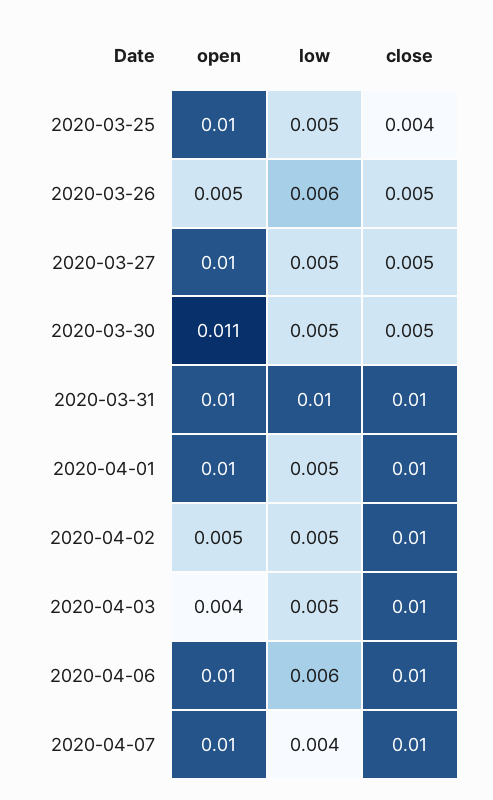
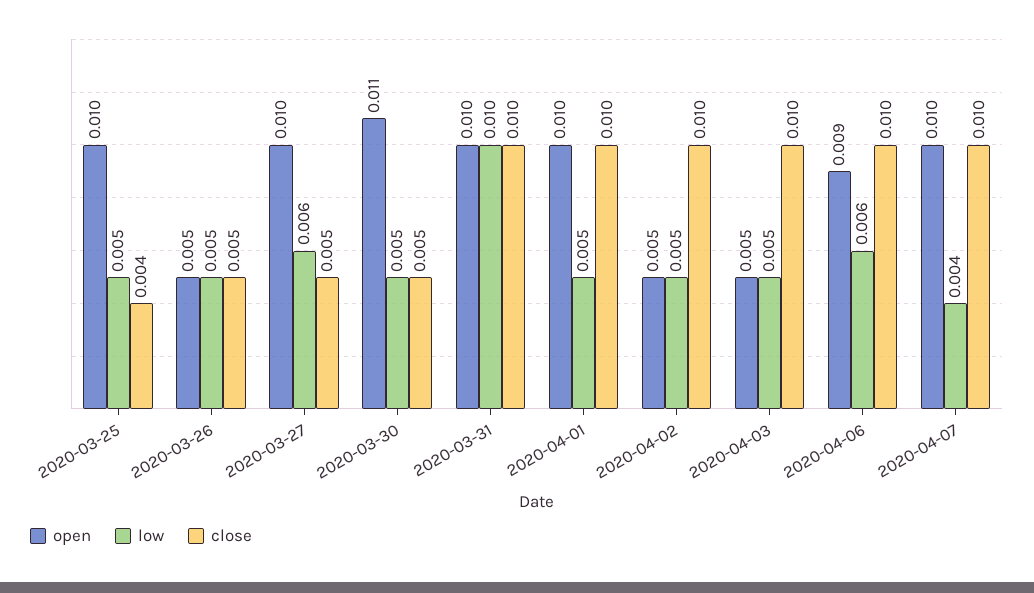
  {
    "open": {
      "2020-03-25": 0.01,
      "2020-03-26": 0.005,
      "2020-03-27": 0.01,
      "2020-03-30": 0.011,
      "2020-03-31": 0.01,
      "2020-04-01": 0.01,
      "2020-04-02": 0.005,
-     "2020-04-03": 0.004,
+     "2020-04-03": 0.005,
-     "2020-04-06": 0.01,
+     "2020-04-06": 0.009,
      "2020-04-07": 0.01
    },
    "low": {
      "2020-03-25": 0.005,
-     "2020-03-26": 0.006,
+     "2020-03-26": 0.005,
-     "2020-03-27": 0.005,
+     "2020-03-27": 0.006,
      "2020-03-30": 0.005,
      "2020-03-31": 0.01,
      "2020-04-01": 0.005,
      "2020-04-02": 0.005,
      "2020-04-03": 0.005,
      "2020-04-06": 0.006,
      "2020-04-07": 0.004
    },
    "close": {
      "2020-03-25": 0.004,
      "2020-03-26": 0.005,
      "2020-03-27": 0.005,
      "2020-03-30": 0.005,
      "2020-03-31": 0.01,
      "2020-04-01": 0.01,
      "2020-04-02": 0.01,
      "2020-04-03": 0.01,
      "2020-04-06": 0.01,
      "2020-04-07": 0.01
    }
  }

